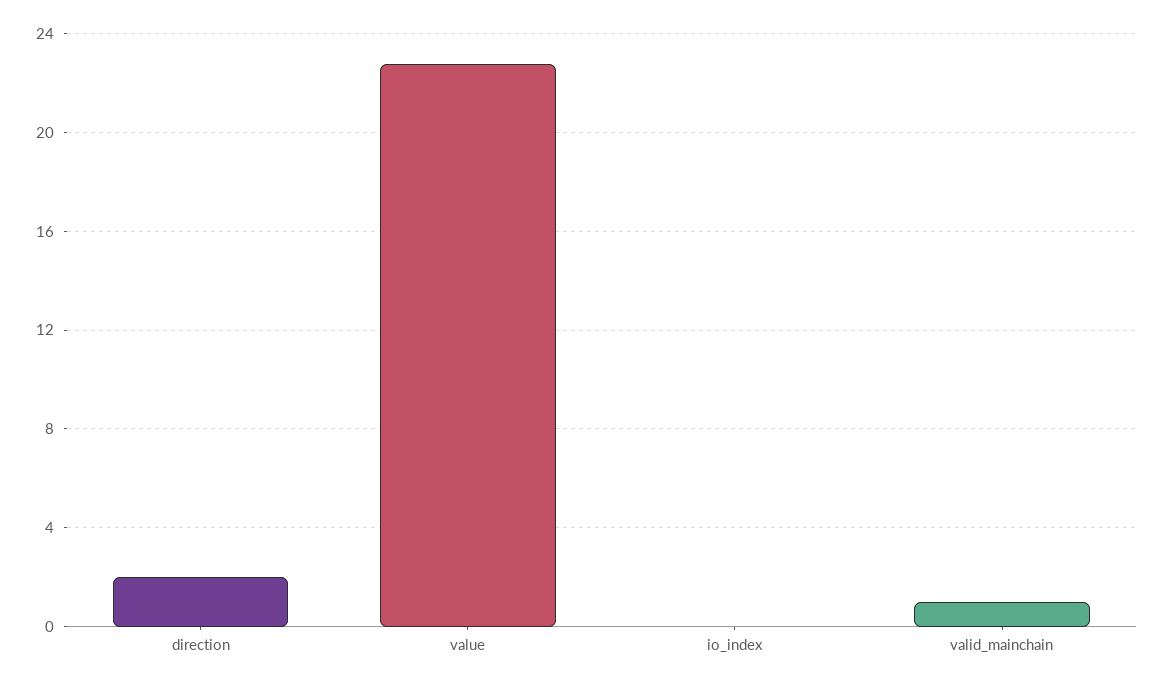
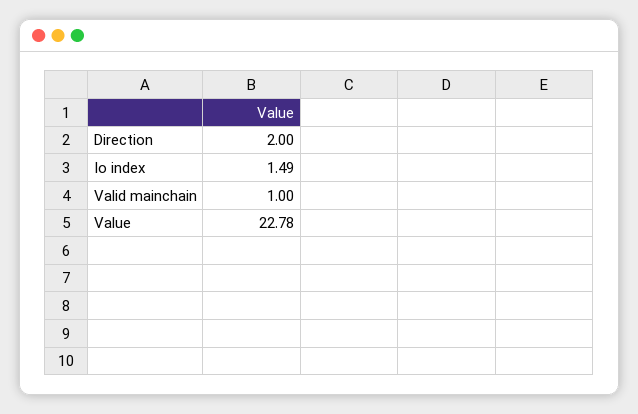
  {
    "direction": 2,
    "value": 22.78,
-   "io_index": 0,
+   "io_index": 1.49,
    "valid_mainchain": 1
  }

